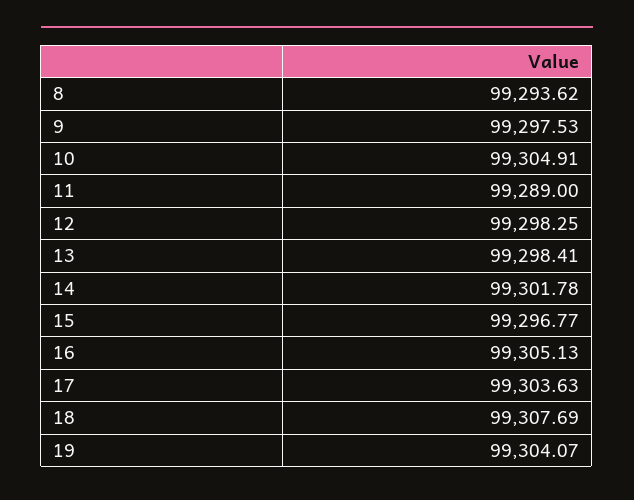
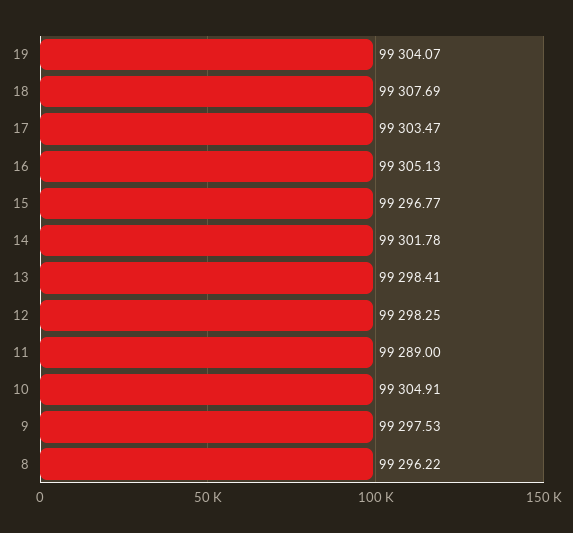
  {
-   "8": 99293.62,
+   "8": 99296.22,
    "9": 99297.53,
    "10": 99304.91,
    "11": 99289,
    "12": 99298.25,
    "13": 99298.41,
    "14": 99301.78,
    "15": 99296.77,
    "16": 99305.13,
-   "17": 99303.63,
+   "17": 99303.47,
    "18": 99307.69,
    "19": 99304.07
  }

